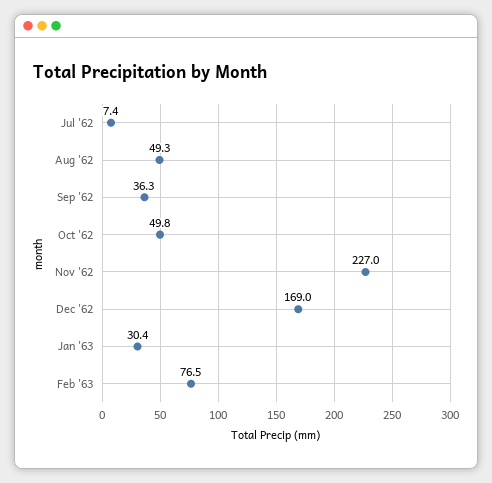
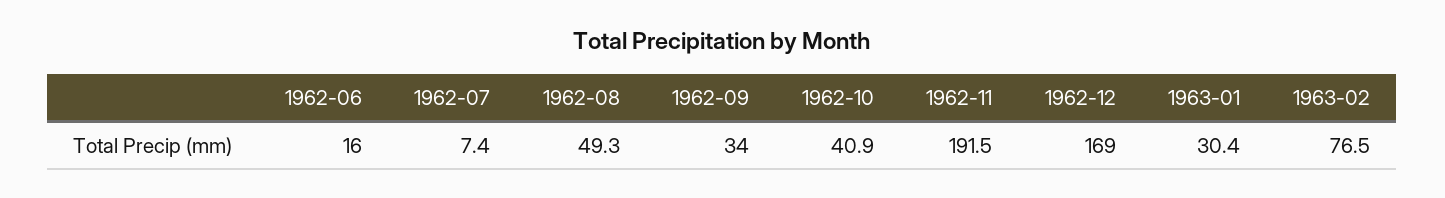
  {
    "Jul '62": 7.4,
    "Aug '62": 49.3,
-   "Sep '62": 36.3,
+   "Sep '62": 34,
-   "Oct '62": 49.8,
+   "Oct '62": 40.9,
-   "Nov '62": 227,
+   "Nov '62": 191.5,
    "Dec '62": 169,
    "Jan '63": 30.4,
-   "Feb '63": 76.5
+   "Feb '63": 76.5,
+   "1962-06": 16
  }

